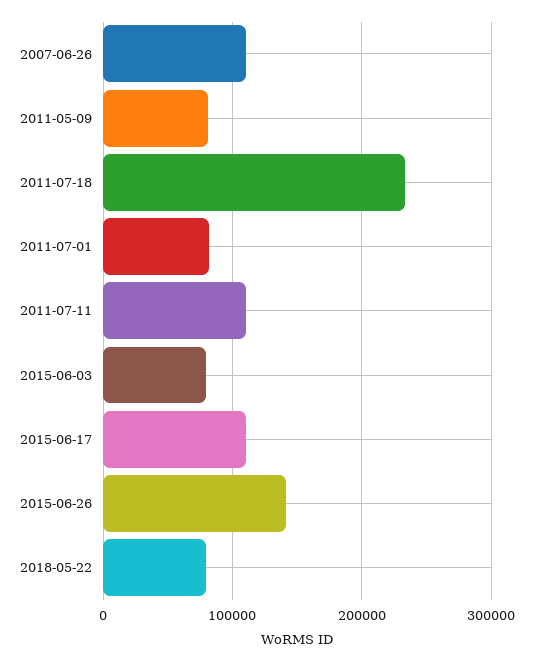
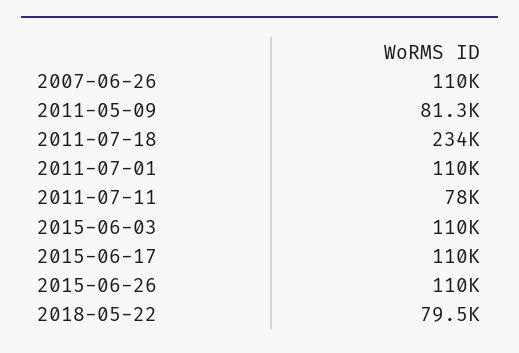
  {
    "2007-06-26": 110000,
    "2011-05-09": 81300,
    "2011-07-18": 234000,
-   "2011-07-01": 80000,
+   "2011-07-01": 110000,
-   "2011-07-11": 110000,
+   "2011-07-11": 78000,
-   "2015-06-03": 80000,
+   "2015-06-03": 110000,
    "2015-06-17": 110000,
-   "2015-06-26": 140000,
+   "2015-06-26": 110000,
    "2018-05-22": 79500
  }

